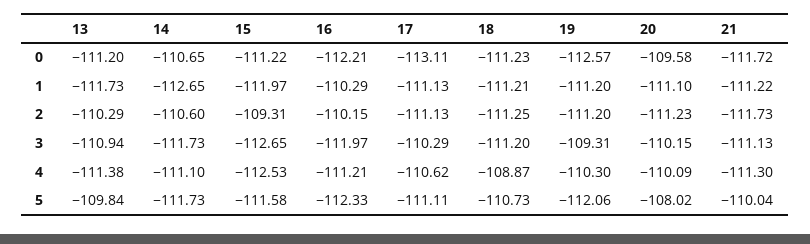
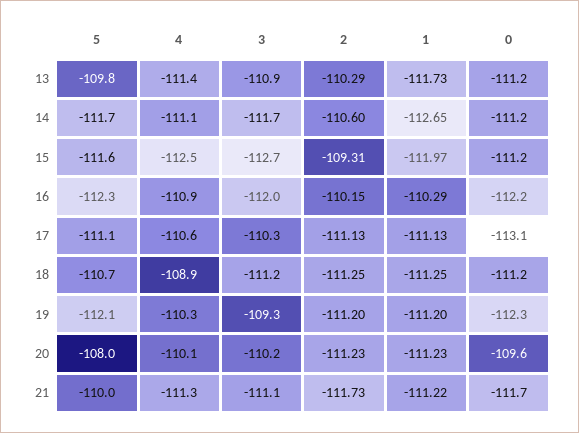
  {
    "13": {
      "0": -111.2,
      "1": -111.73,
      "2": -110.29,
      "3": -110.94,
      "4": -111.38,
      "5": -109.84
    },
    "14": {
-     "0": -110.65,
+     "0": -111.2,
      "1": -112.65,
      "2": -110.6,
      "3": -111.73,
      "4": -111.1,
      "5": -111.73
    },
    "15": {
      "0": -111.22,
      "1": -111.97,
      "2": -109.31,
      "3": -112.65,
      "4": -112.53,
      "5": -111.58
    },
    "16": {
      "0": -112.21,
      "1": -110.29,
      "2": -110.15,
      "3": -111.97,
-     "4": -111.21,
+     "4": -110.9,
      "5": -112.33
    },
    "17": {
      "0": -113.11,
      "1": -111.13,
      "2": -111.13,
      "3": -110.29,
      "4": -110.62,
      "5": -111.11
    },
    "18": {
      "0": -111.23,
-     "1": -111.21,
+     "1": -111.25,
      "2": -111.25,
      "3": -111.2,
      "4": -108.87,
      "5": -110.73
    },
    "19": {
-     "0": -112.57,
+     "0": -112.3,
      "1": -111.2,
      "2": -111.2,
      "3": -109.31,
      "4": -110.3,
      "5": -112.06
    },
    "20": {
      "0": -109.58,
-     "1": -111.1,
+     "1": -111.23,
      "2": -111.23,
      "3": -110.15,
      "4": -110.09,
      "5": -108.02
    },
    "21": {
      "0": -111.72,
      "1": -111.22,
      "2": -111.73,
      "3": -111.13,
      "4": -111.3,
      "5": -110.04
    }
  }

